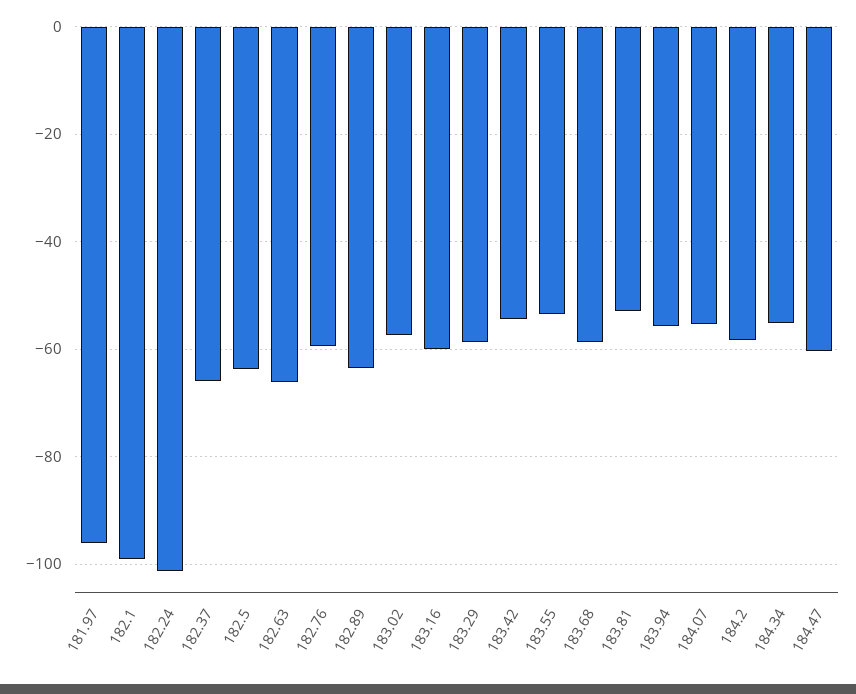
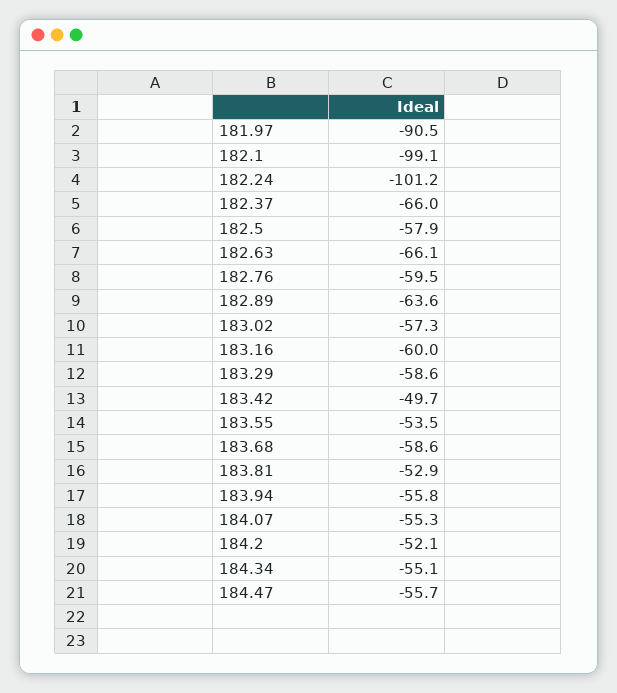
  {
-   "181.97": -96,
+   "181.97": -90.5,
    "182.1": -99.1,
    "182.24": -101.2,
    "182.37": -66,
-   "182.5": -64,
+   "182.5": -57.9,
    "182.63": -66.1,
    "182.76": -59.5,
    "182.89": -63.6,
    "183.02": -57.3,
    "183.16": -60,
    "183.29": -58.6,
-   "183.42": -54,
+   "183.42": -49.7,
    "183.55": -53.5,
    "183.68": -58.6,
    "183.81": -52.9,
    "183.94": -55.8,
    "184.07": -55.3,
-   "184.2": -58,
+   "184.2": -52.1,
    "184.34": -55.1,
-   "184.47": -60
+   "184.47": -55.7
  }

